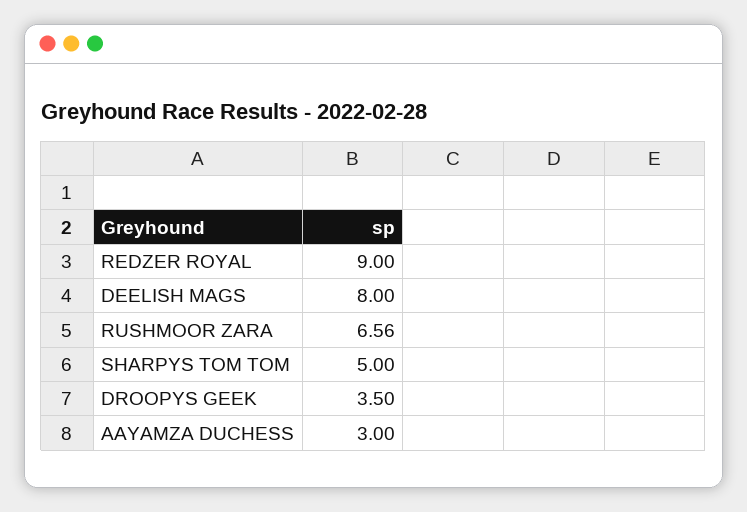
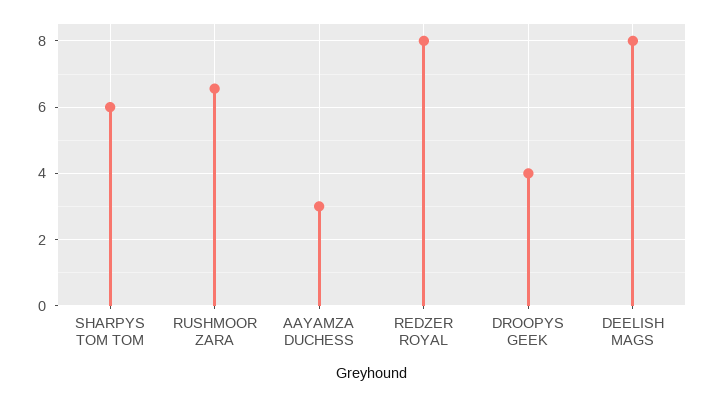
  {
-   "REDZER ROYAL": 9,
+   "REDZER ROYAL": 8,
    "DEELISH MAGS": 8,
    "RUSHMOOR ZARA": 6.56,
-   "SHARPYS TOM TOM": 5,
+   "SHARPYS TOM TOM": 6,
-   "DROOPYS GEEK": 3.5,
+   "DROOPYS GEEK": 4,
    "AAYAMZA DUCHESS": 3
  }

